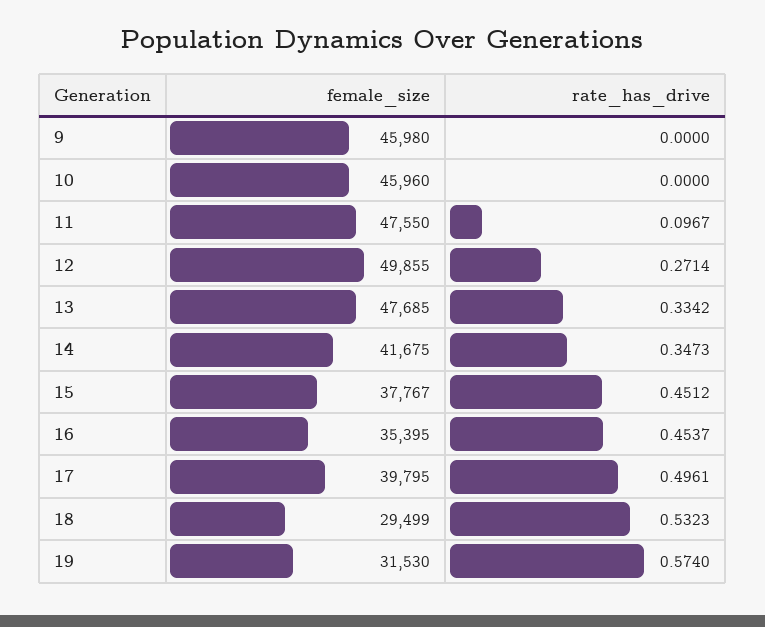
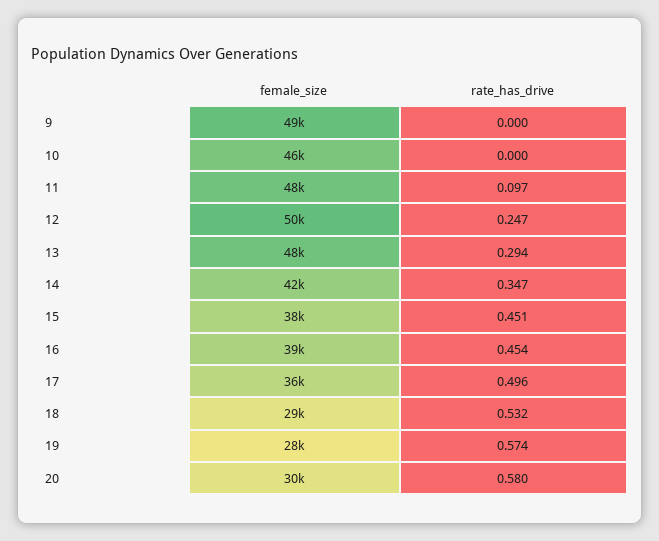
  {
    "female_size": {
-     "9": 45980,
+     "9": 49000,
      "10": 45960,
      "11": 47550,
      "12": 49855,
      "13": 47685,
      "14": 41675,
      "15": 37767,
-     "16": 35395,
+     "16": 39000,
-     "17": 39795,
+     "17": 36000,
      "18": 29499,
-     "19": 31530
+     "19": 28000,
+     "20": 30000
    },
    "rate_has_drive": {
      "9": 0,
      "10": 0,
      "11": 0.0967,
-     "12": 0.2714,
+     "12": 0.247,
-     "13": 0.3342,
+     "13": 0.294,
      "14": 0.3473,
      "15": 0.4512,
      "16": 0.4537,
      "17": 0.4961,
      "18": 0.5323,
-     "19": 0.574
+     "19": 0.574,
+     "20": 0.58
    }
  }

